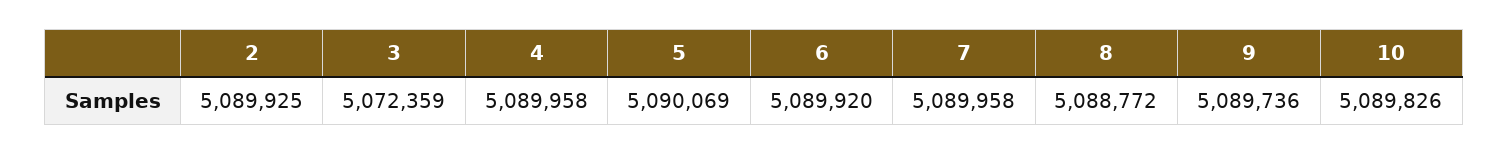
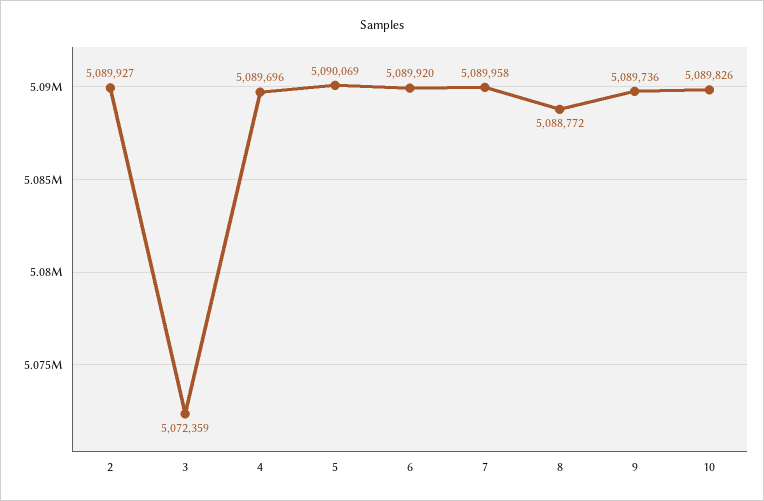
  {
-   "2": 5089925,
+   "2": 5089927,
    "3": 5072359,
-   "4": 5089958,
+   "4": 5089696,
    "5": 5090069,
    "6": 5089920,
    "7": 5089958,
    "8": 5088772,
    "9": 5089736,
    "10": 5089826
  }

